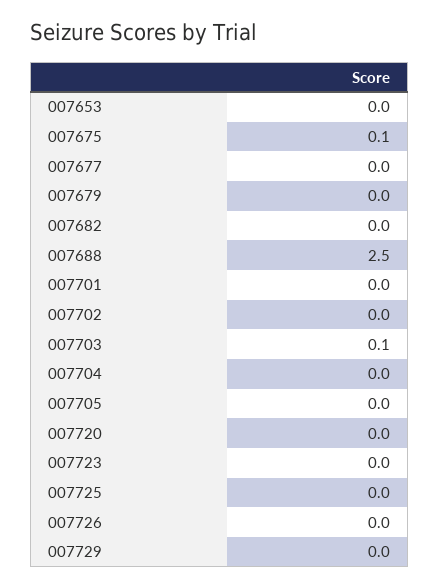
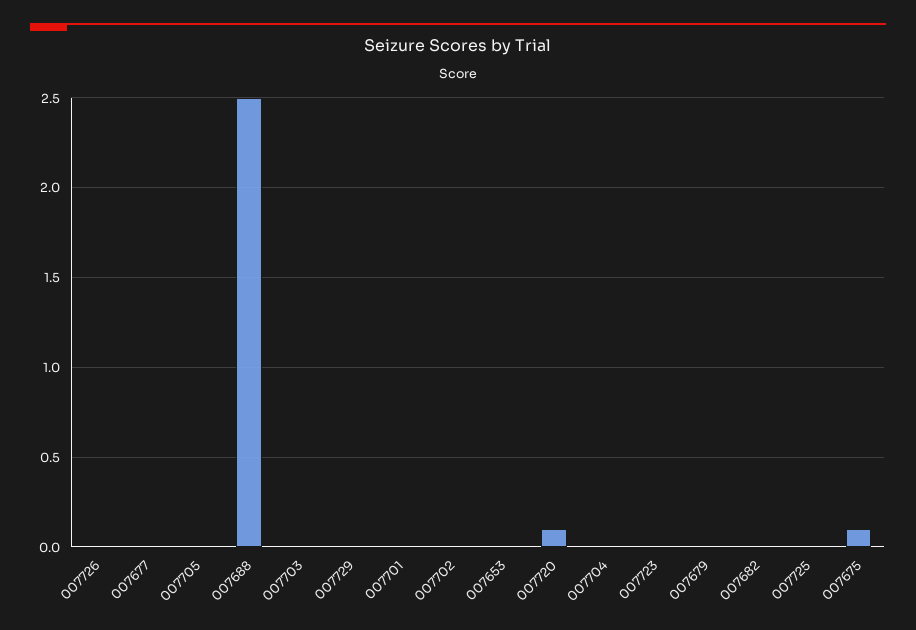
  {
    "007653": 0,
    "007675": 0.1,
    "007677": 0,
    "007679": 0,
    "007682": 0,
    "007688": 2.5,
    "007701": 0,
    "007702": 0,
-   "007703": 0.1,
+   "007703": 0,
    "007704": 0,
    "007705": 0,
-   "007720": 0,
+   "007720": 0.1,
    "007723": 0,
    "007725": 0,
    "007726": 0,
    "007729": 0
  }

